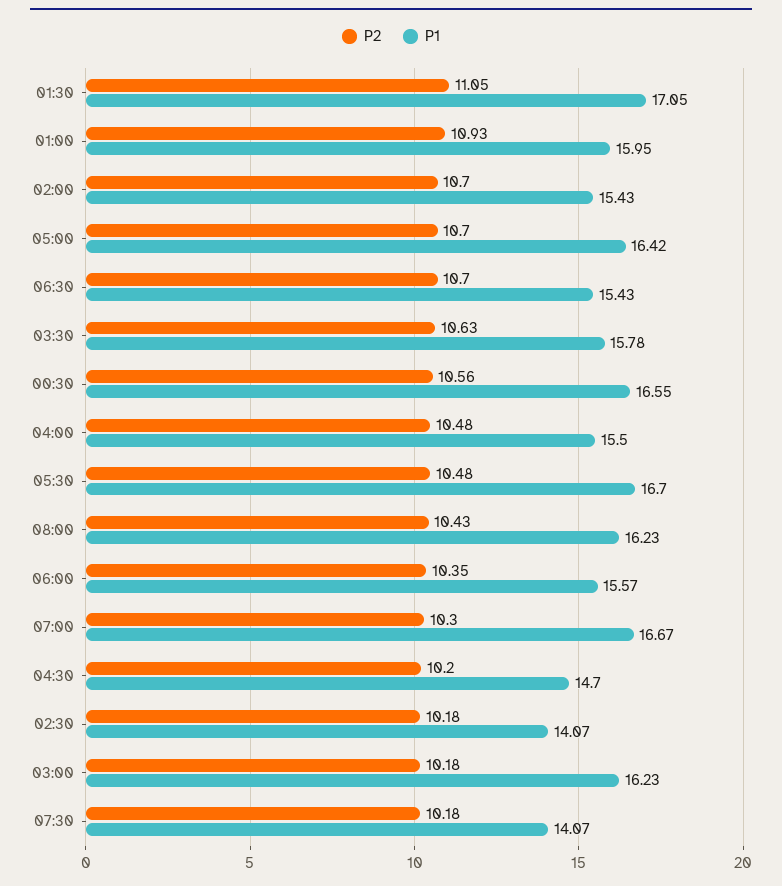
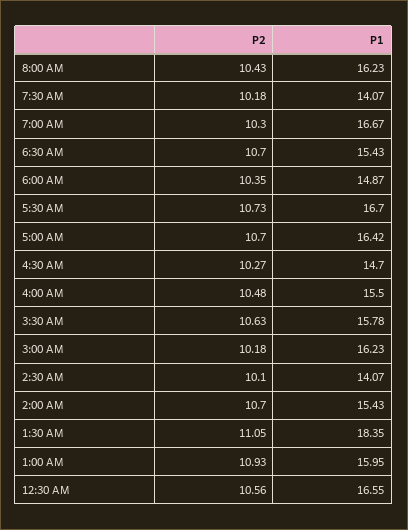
  {
    "P2": {
      "01:30": 11.05,
      "01:00": 10.93,
      "02:00": 10.7,
      "05:00": 10.7,
      "06:30": 10.7,
      "03:30": 10.63,
      "00:30": 10.56,
      "04:00": 10.48,
-     "05:30": 10.48,
+     "05:30": 10.73,
      "08:00": 10.43,
      "06:00": 10.35,
      "07:00": 10.3,
-     "04:30": 10.2,
+     "04:30": 10.27,
-     "02:30": 10.18,
+     "02:30": 10.1,
      "03:00": 10.18,
      "07:30": 10.18
    },
    "P1": {
-     "01:30": 17.05,
+     "01:30": 18.35,
      "01:00": 15.95,
      "02:00": 15.43,
      "05:00": 16.42,
      "06:30": 15.43,
      "03:30": 15.78,
      "00:30": 16.55,
      "04:00": 15.5,
      "05:30": 16.7,
      "08:00": 16.23,
-     "06:00": 15.57,
+     "06:00": 14.87,
      "07:00": 16.67,
      "04:30": 14.7,
      "02:30": 14.07,
      "03:00": 16.23,
      "07:30": 14.07
    }
  }

